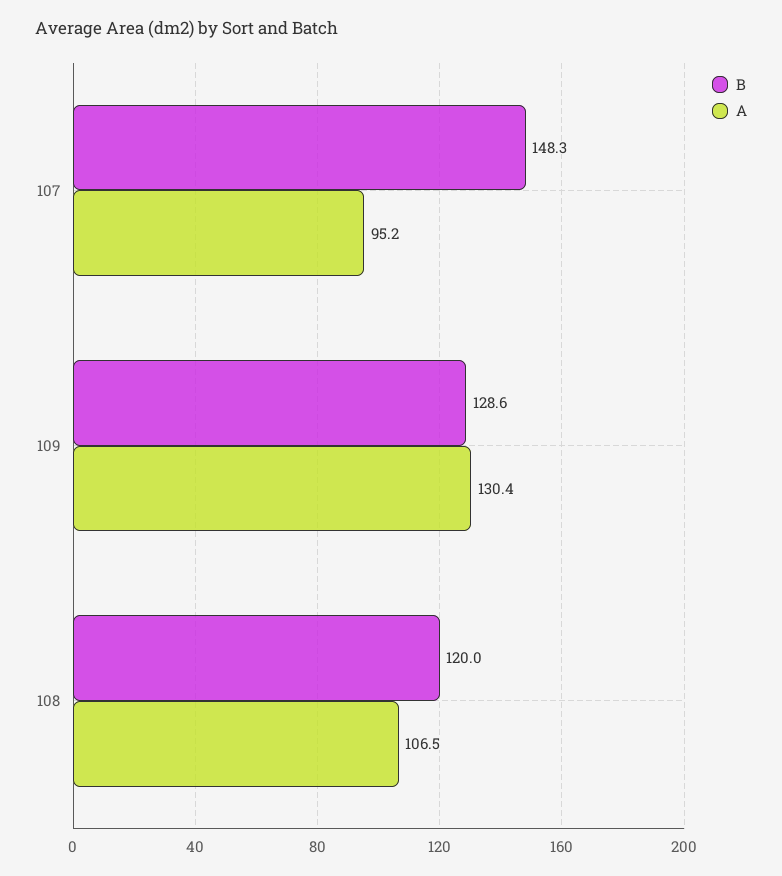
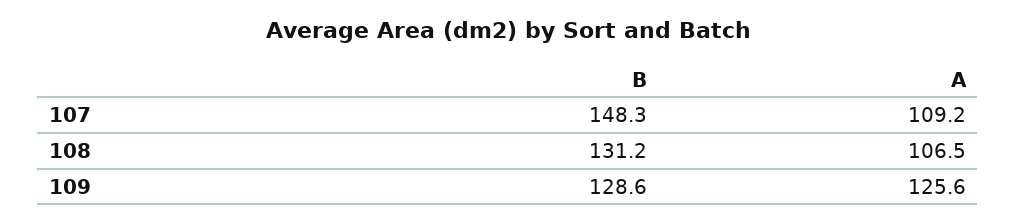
  {
    "B": {
      "107": 148.3,
      "109": 128.6,
-     "108": 120
+     "108": 131.2
    },
    "A": {
-     "107": 95.2,
+     "107": 109.2,
-     "109": 130.4,
+     "109": 125.6,
      "108": 106.5
    }
  }

